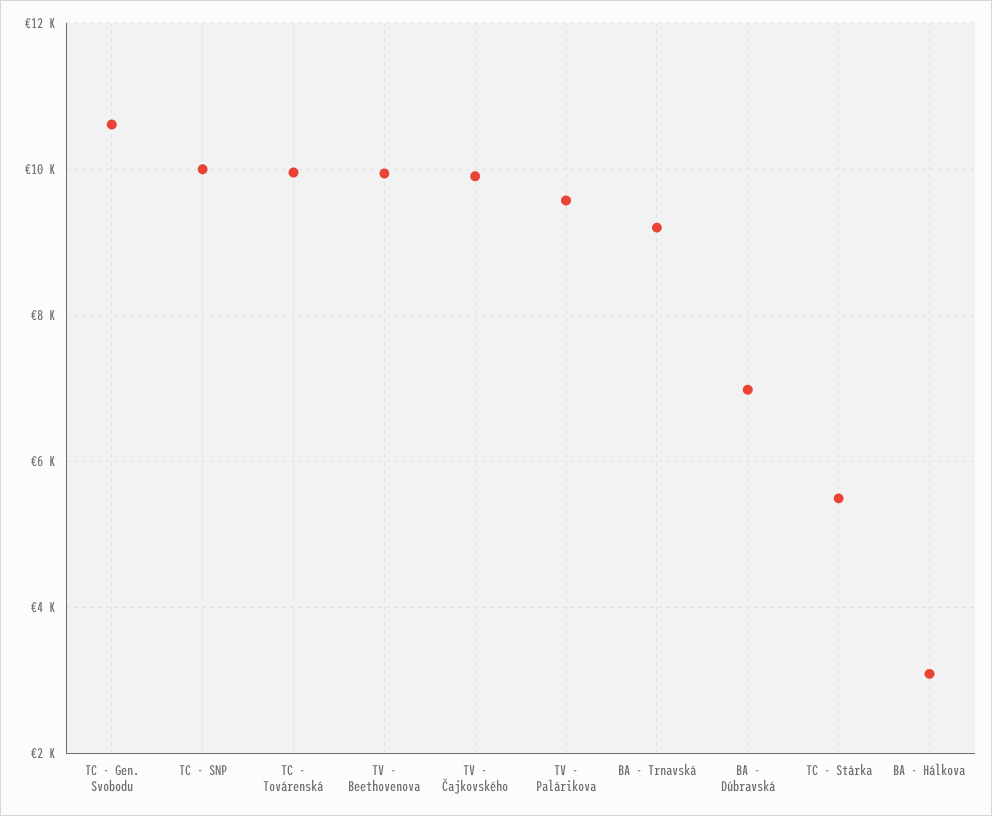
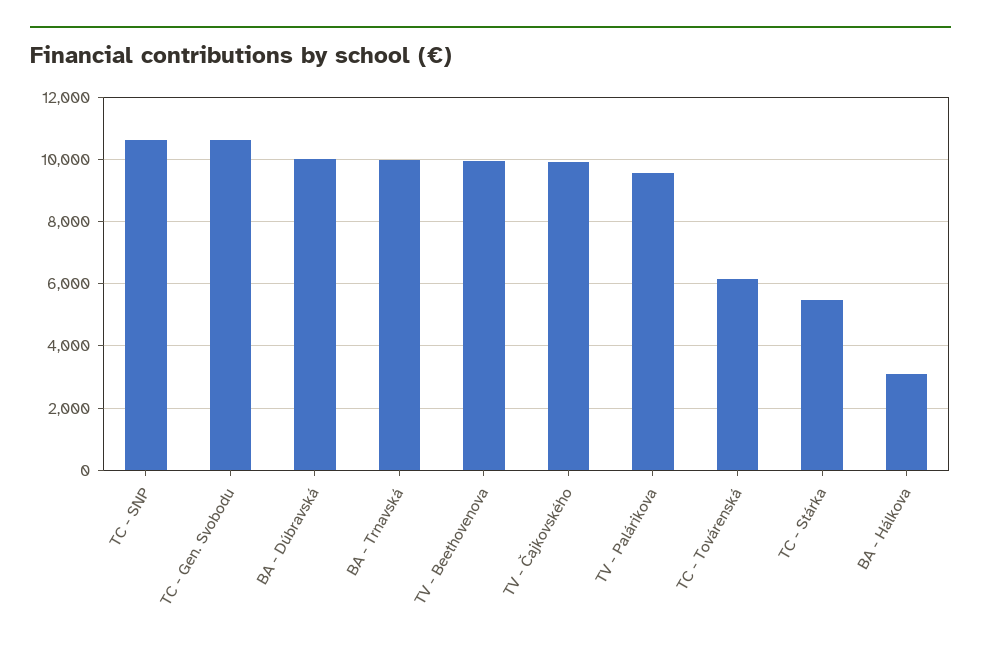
  {
    "TC - Gen. Svobodu": 10600,
-   "TC - SNP": 10000,
+   "TC - SNP": 10600,
-   "TC - Továrenská": 10000,
+   "TC - Továrenská": 6200,
    "TV - Beethovenova": 10000,
    "TV - Čajkovského": 10000,
    "TV - Palárikova": 9600,
-   "BA - Trnavská": 9200,
+   "BA - Trnavská": 10000,
-   "BA - Dúbravská": 7000,
+   "BA - Dúbravská": 10000,
    "TC - Stárka": 5400,
    "BA - Hálkova": 3000
  }

